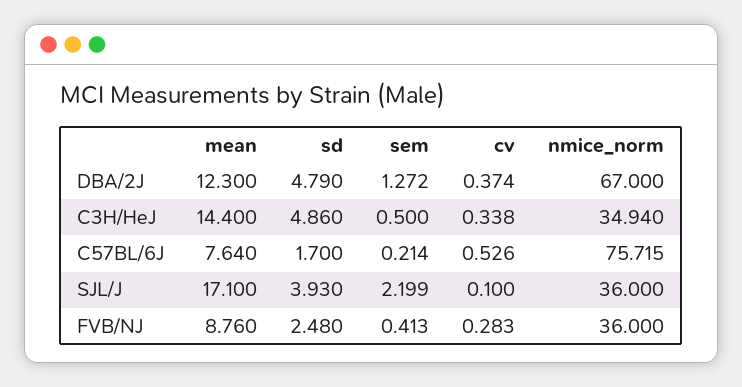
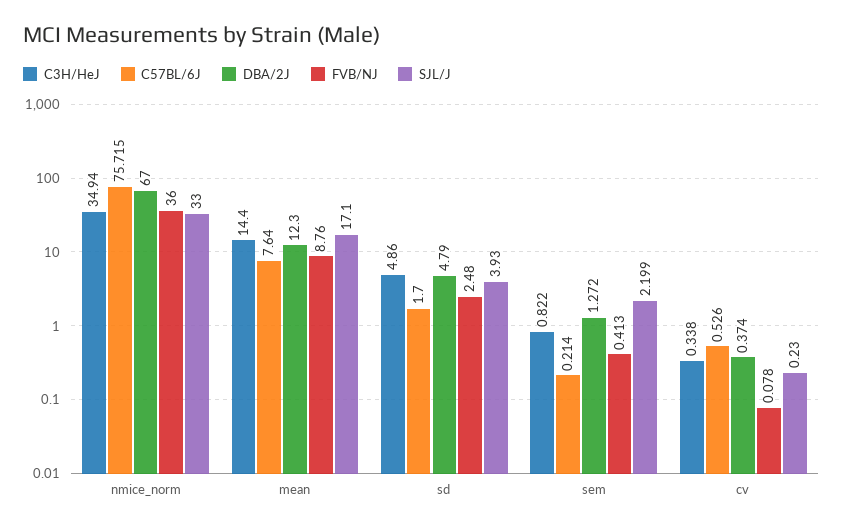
  {
    "DBA/2J": {
      "mean": 12.3,
      "sd": 4.79,
      "sem": 1.272,
      "cv": 0.374,
      "nmice_norm": 67
    },
    "C3H/HeJ": {
      "mean": 14.4,
      "sd": 4.86,
-     "sem": 0.5,
+     "sem": 0.822,
      "cv": 0.338,
      "nmice_norm": 34.94
    },
    "C57BL/6J": {
      "mean": 7.64,
      "sd": 1.7,
      "sem": 0.214,
      "cv": 0.526,
      "nmice_norm": 75.715
    },
    "SJL/J": {
      "mean": 17.1,
      "sd": 3.93,
      "sem": 2.199,
-     "cv": 0.1,
+     "cv": 0.23,
-     "nmice_norm": 36
+     "nmice_norm": 33
    },
    "FVB/NJ": {
      "mean": 8.76,
      "sd": 2.48,
      "sem": 0.413,
-     "cv": 0.283,
+     "cv": 0.078,
      "nmice_norm": 36
    }
  }

